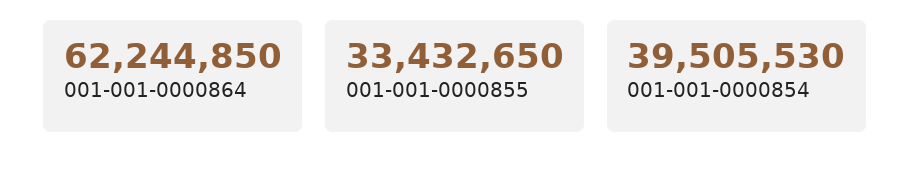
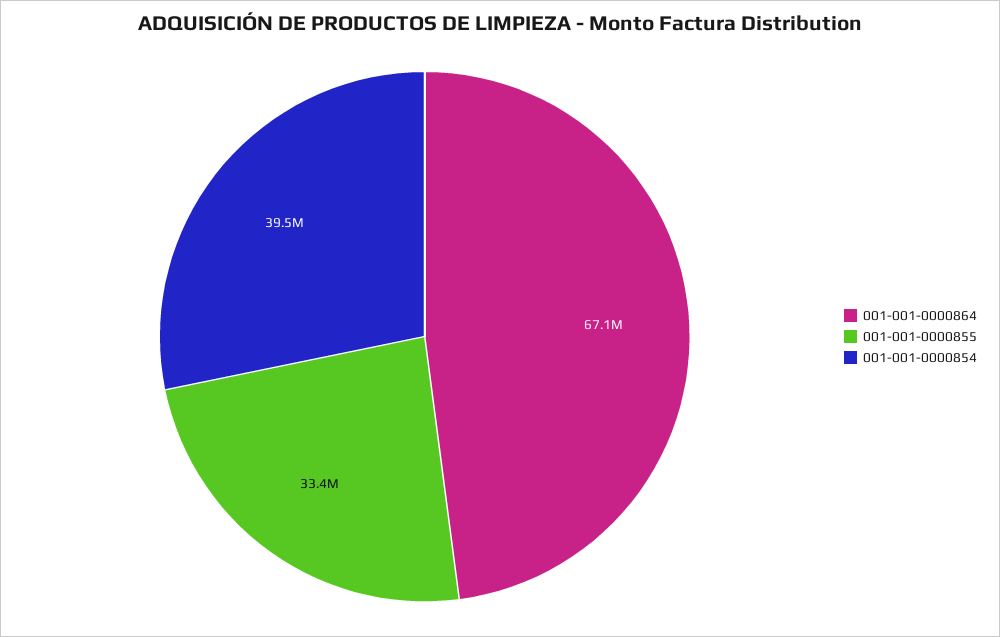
  {
-   "001-001-0000864": 62244850,
+   "001-001-0000864": 67100000,
    "001-001-0000855": 33432650,
    "001-001-0000854": 39505530
  }

